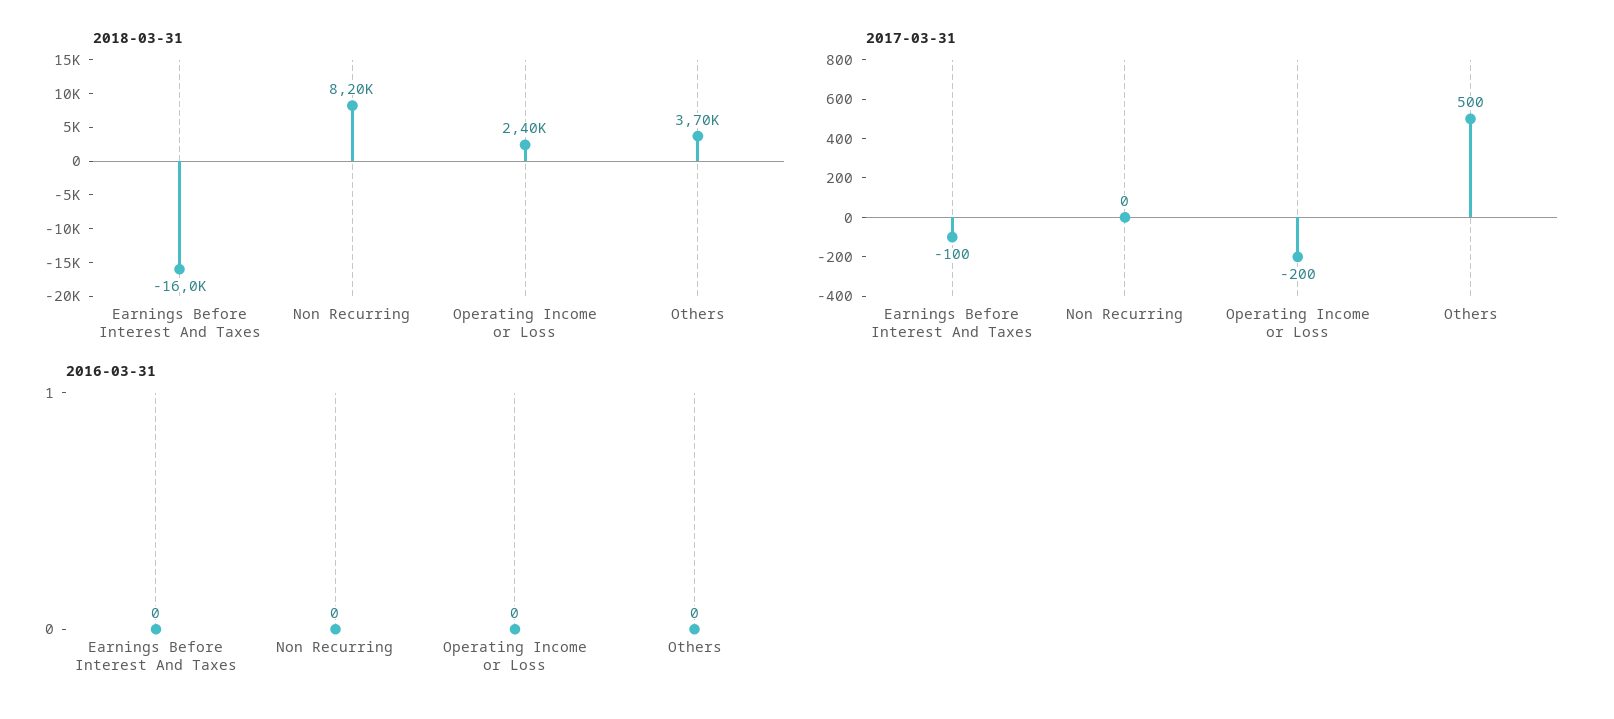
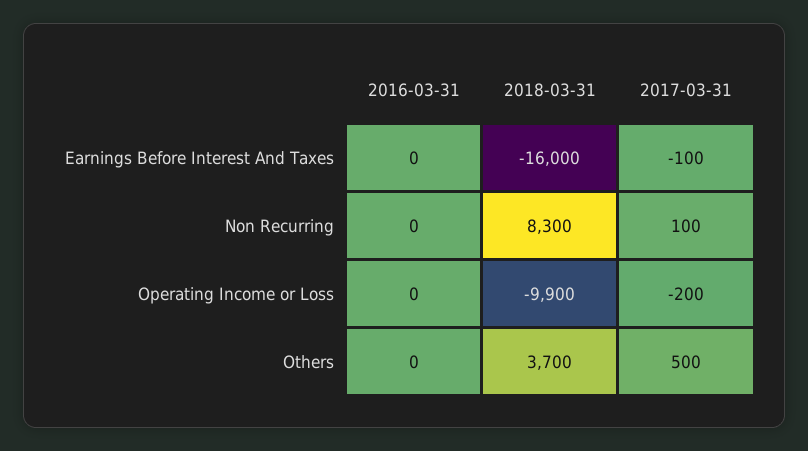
  {
    "2018-03-31": {
      "Earnings Before Interest And Taxes": -16000,
-     "Non Recurring": 8200,
+     "Non Recurring": 8300,
-     "Operating Income or Loss": 2400,
+     "Operating Income or Loss": -9900,
      "Others": 3700
    },
    "2017-03-31": {
      "Earnings Before Interest And Taxes": -100,
-     "Non Recurring": 0,
+     "Non Recurring": 100,
      "Operating Income or Loss": -200,
      "Others": 500
    },
    "2016-03-31": {
      "Earnings Before Interest And Taxes": 0,
      "Non Recurring": 0,
      "Operating Income or Loss": 0,
      "Others": 0
    }
  }

